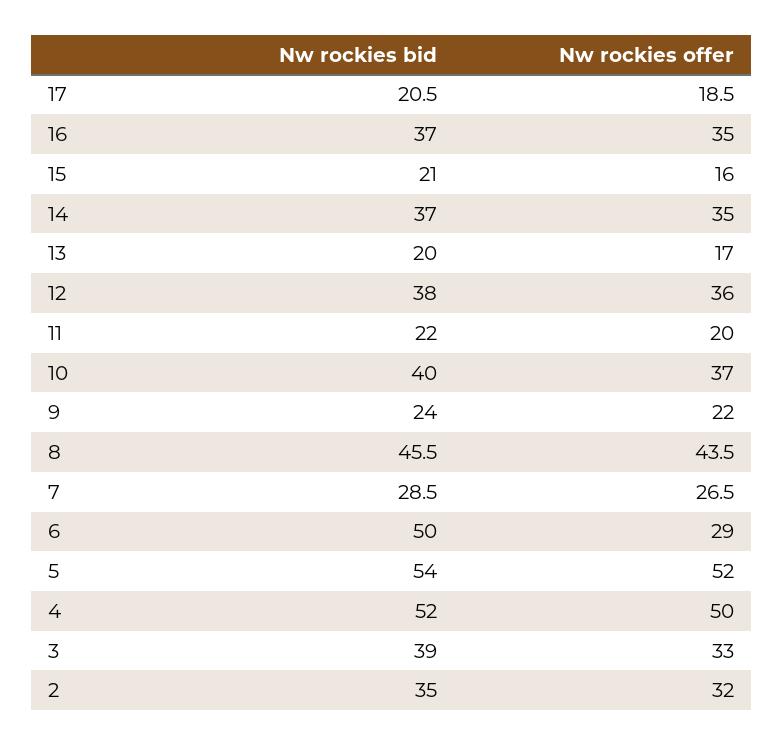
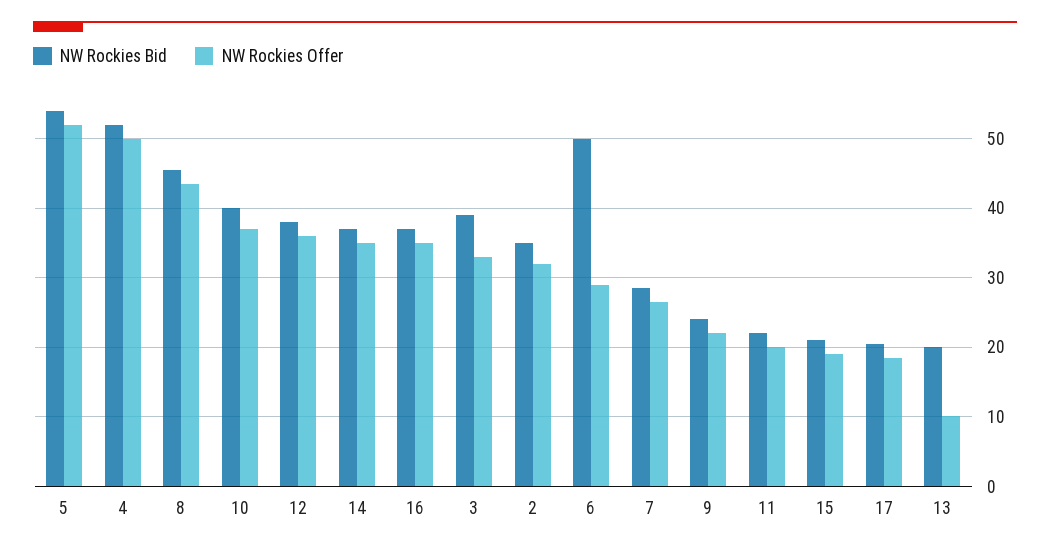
  {
    "Nw rockies bid": {
      "17": 20.5,
      "16": 37,
      "15": 21,
      "14": 37,
      "13": 20,
      "12": 38,
      "11": 22,
      "10": 40,
      "9": 24,
      "8": 45.5,
      "7": 28.5,
      "6": 50,
      "5": 54,
      "4": 52,
      "3": 39,
      "2": 35
    },
    "Nw rockies offer": {
      "17": 18.5,
      "16": 35,
-     "15": 16,
+     "15": 19,
      "14": 35,
-     "13": 17,
+     "13": 10,
      "12": 36,
      "11": 20,
      "10": 37,
      "9": 22,
      "8": 43.5,
      "7": 26.5,
      "6": 29,
      "5": 52,
      "4": 50,
      "3": 33,
      "2": 32
    }
  }

